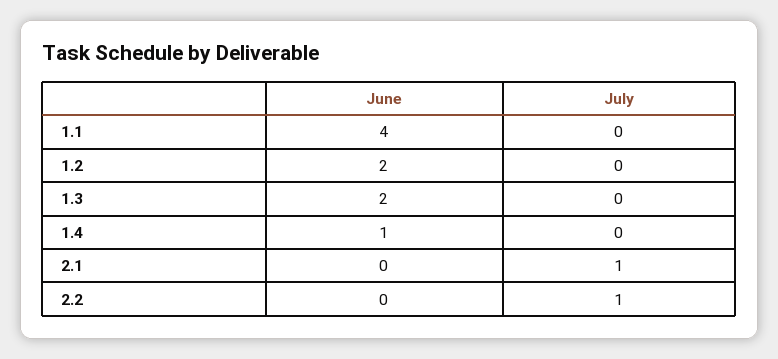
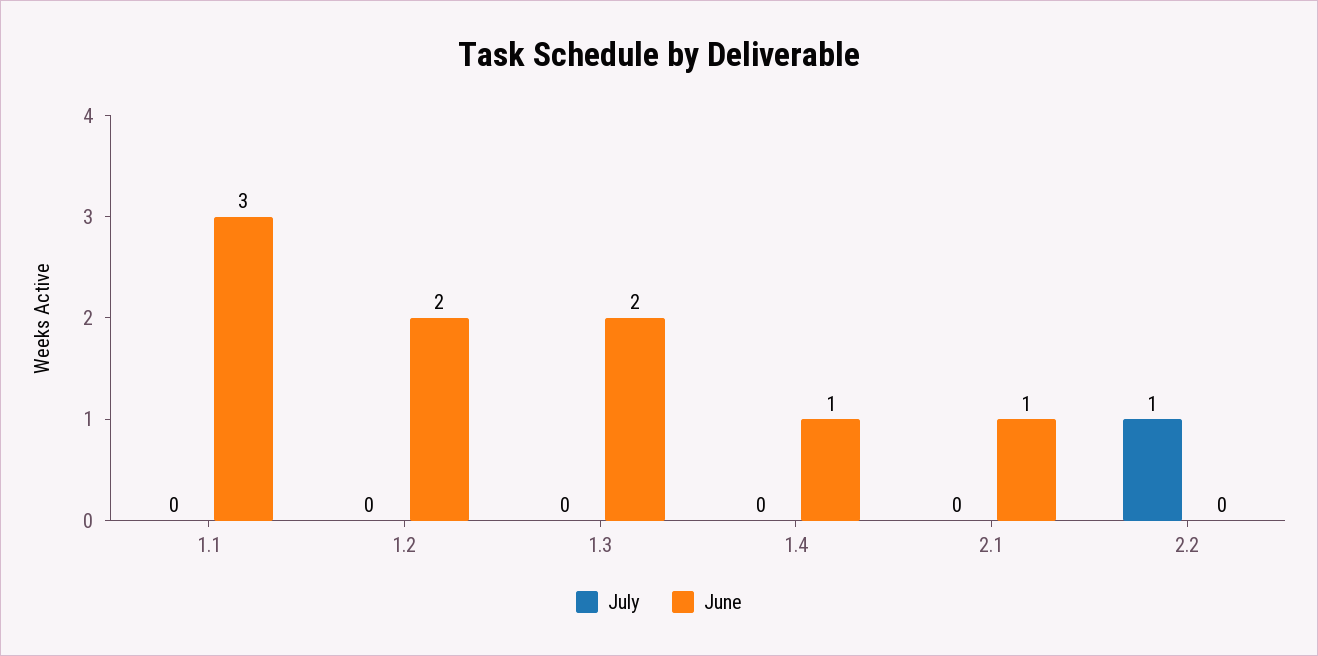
  {
    "June": {
-     "1.1": 4,
+     "1.1": 3,
      "1.2": 2,
      "1.3": 2,
      "1.4": 1,
-     "2.1": 0,
+     "2.1": 1,
      "2.2": 0
    },
    "July": {
      "1.1": 0,
      "1.2": 0,
      "1.3": 0,
      "1.4": 0,
-     "2.1": 1,
+     "2.1": 0,
      "2.2": 1
    }
  }

